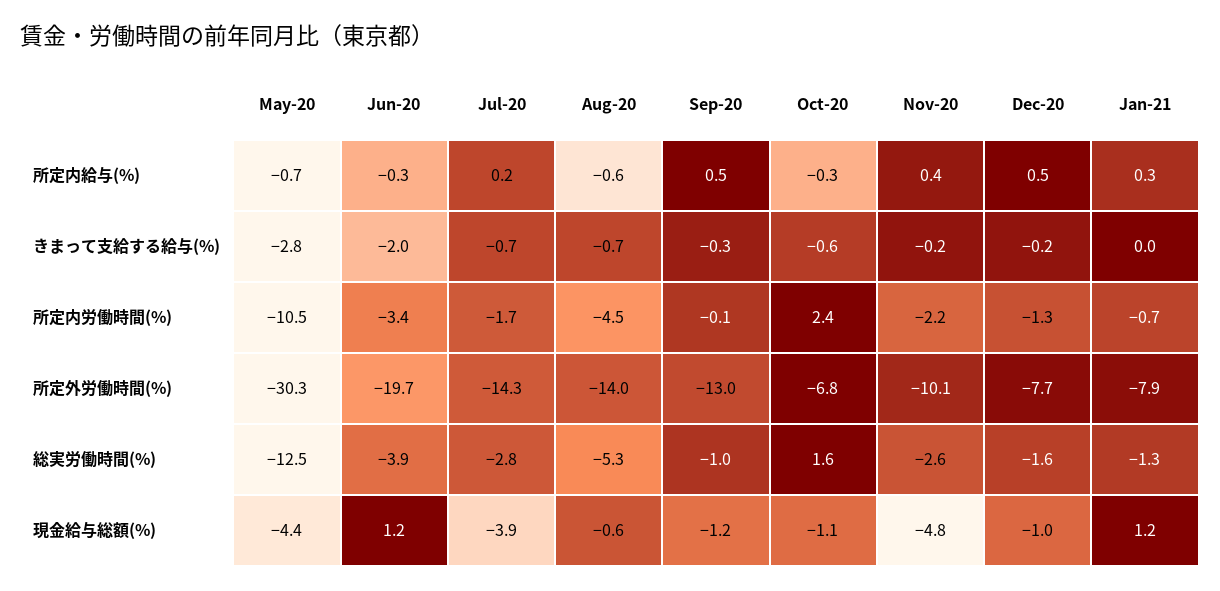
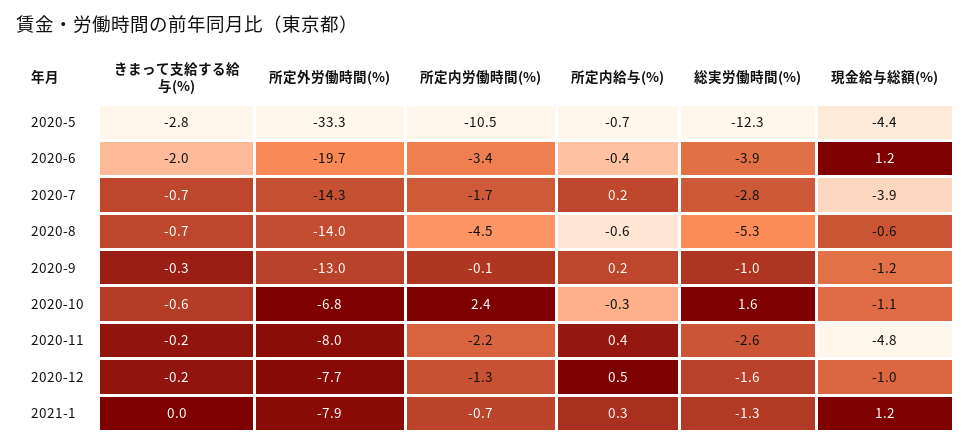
  {
    "May-20": {
      "所定内給与(%)": -0.7,
      "きまって支給する給与(%)": -2.8,
      "所定内労働時間(%)": -10.5,
-     "所定外労働時間(%)": -30.3,
+     "所定外労働時間(%)": -33.3,
-     "総実労働時間(%)": -12.5,
+     "総実労働時間(%)": -12.3,
      "現金給与総額(%)": -4.4
    },
    "Jun-20": {
-     "所定内給与(%)": -0.3,
+     "所定内給与(%)": -0.4,
      "きまって支給する給与(%)": -2,
      "所定内労働時間(%)": -3.4,
      "所定外労働時間(%)": -19.7,
      "総実労働時間(%)": -3.9,
      "現金給与総額(%)": 1.2
    },
    "Jul-20": {
      "所定内給与(%)": 0.2,
      "きまって支給する給与(%)": -0.7,
      "所定内労働時間(%)": -1.7,
      "所定外労働時間(%)": -14.3,
      "総実労働時間(%)": -2.8,
      "現金給与総額(%)": -3.9
    },
    "Aug-20": {
      "所定内給与(%)": -0.6,
      "きまって支給する給与(%)": -0.7,
      "所定内労働時間(%)": -4.5,
      "所定外労働時間(%)": -14,
      "総実労働時間(%)": -5.3,
      "現金給与総額(%)": -0.6
    },
    "Sep-20": {
-     "所定内給与(%)": 0.5,
+     "所定内給与(%)": 0.2,
      "きまって支給する給与(%)": -0.3,
      "所定内労働時間(%)": -0.1,
      "所定外労働時間(%)": -13,
      "総実労働時間(%)": -1,
      "現金給与総額(%)": -1.2
    },
    "Oct-20": {
      "所定内給与(%)": -0.3,
      "きまって支給する給与(%)": -0.6,
      "所定内労働時間(%)": 2.4,
      "所定外労働時間(%)": -6.8,
      "総実労働時間(%)": 1.6,
      "現金給与総額(%)": -1.1
    },
    "Nov-20": {
      "所定内給与(%)": 0.4,
      "きまって支給する給与(%)": -0.2,
      "所定内労働時間(%)": -2.2,
-     "所定外労働時間(%)": -10.1,
+     "所定外労働時間(%)": -8,
      "総実労働時間(%)": -2.6,
      "現金給与総額(%)": -4.8
    },
    "Dec-20": {
      "所定内給与(%)": 0.5,
      "きまって支給する給与(%)": -0.2,
      "所定内労働時間(%)": -1.3,
      "所定外労働時間(%)": -7.7,
      "総実労働時間(%)": -1.6,
      "現金給与総額(%)": -1
    },
    "Jan-21": {
      "所定内給与(%)": 0.3,
      "きまって支給する給与(%)": 0,
      "所定内労働時間(%)": -0.7,
      "所定外労働時間(%)": -7.9,
      "総実労働時間(%)": -1.3,
      "現金給与総額(%)": 1.2
    }
  }

